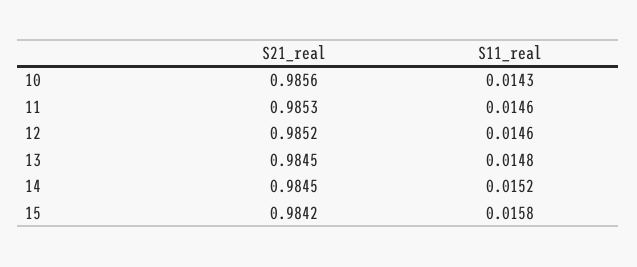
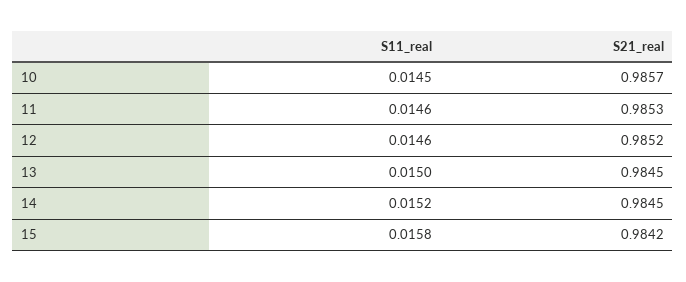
  {
    "S21_real": {
-     "10": 0.9856,
+     "10": 0.9857,
      "11": 0.9853,
      "12": 0.9852,
      "13": 0.9845,
      "14": 0.9845,
      "15": 0.9842
    },
    "S11_real": {
-     "10": 0.0143,
+     "10": 0.0145,
      "11": 0.0146,
      "12": 0.0146,
-     "13": 0.0148,
+     "13": 0.015,
      "14": 0.0152,
      "15": 0.0158
    }
  }

